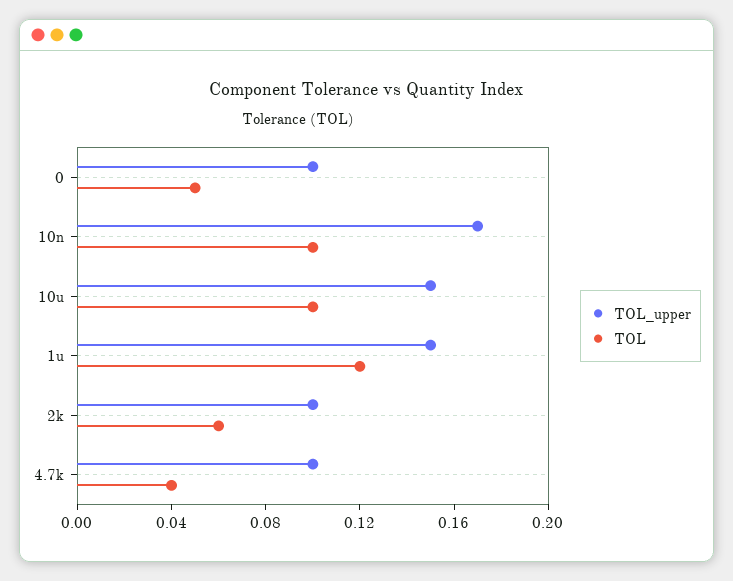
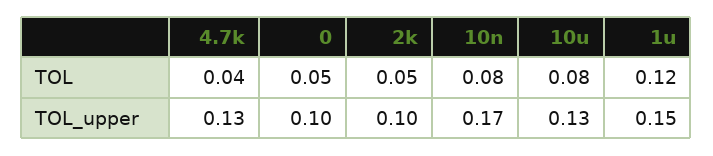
  {
    "TOL_upper": {
      "0": 0.1,
      "10n": 0.17,
-     "10u": 0.15,
+     "10u": 0.13,
      "1u": 0.15,
      "2k": 0.1,
-     "4.7k": 0.1
+     "4.7k": 0.13
    },
    "TOL": {
      "0": 0.05,
-     "10n": 0.1,
+     "10n": 0.08,
-     "10u": 0.1,
+     "10u": 0.08,
      "1u": 0.12,
-     "2k": 0.06,
+     "2k": 0.05,
      "4.7k": 0.04
    }
  }

